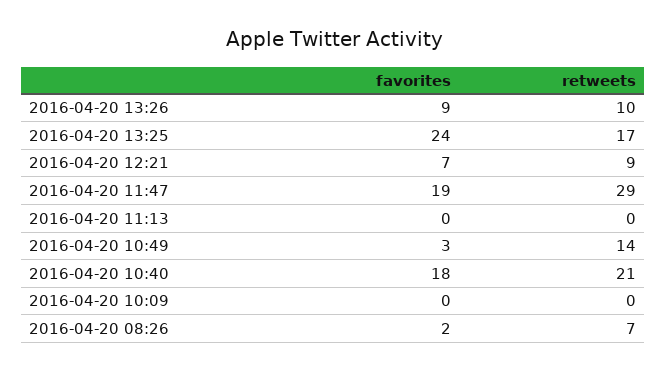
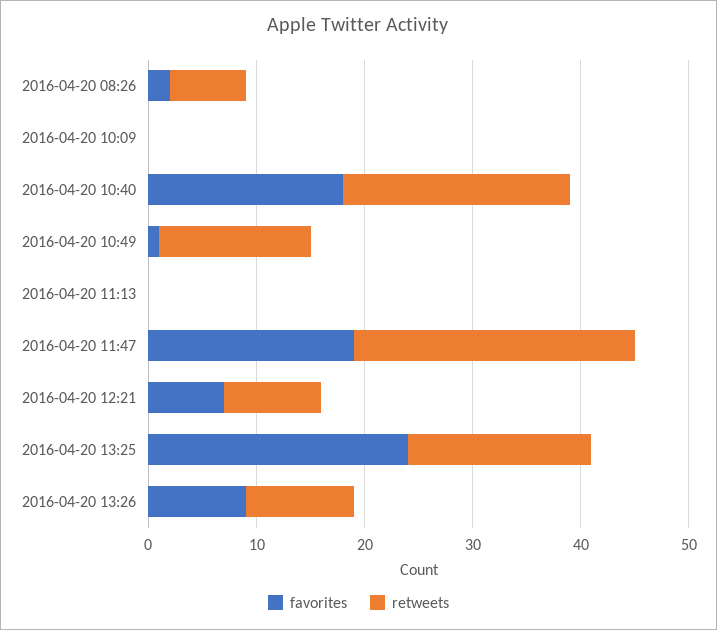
  {
    "favorites": {
      "2016-04-20 13:26": 9,
      "2016-04-20 13:25": 24,
      "2016-04-20 12:21": 7,
      "2016-04-20 11:47": 19,
      "2016-04-20 11:13": 0,
-     "2016-04-20 10:49": 3,
+     "2016-04-20 10:49": 1,
      "2016-04-20 10:40": 18,
      "2016-04-20 10:09": 0,
      "2016-04-20 08:26": 2
    },
    "retweets": {
      "2016-04-20 13:26": 10,
      "2016-04-20 13:25": 17,
      "2016-04-20 12:21": 9,
-     "2016-04-20 11:47": 29,
+     "2016-04-20 11:47": 26,
      "2016-04-20 11:13": 0,
      "2016-04-20 10:49": 14,
      "2016-04-20 10:40": 21,
      "2016-04-20 10:09": 0,
      "2016-04-20 08:26": 7
    }
  }

